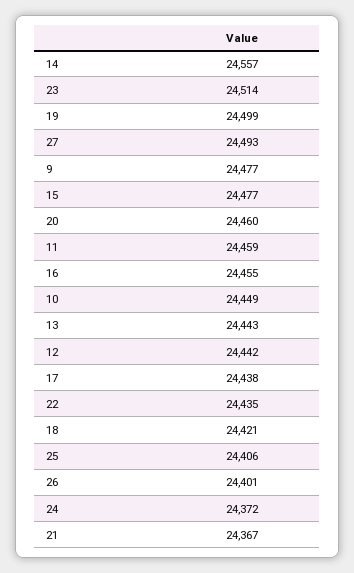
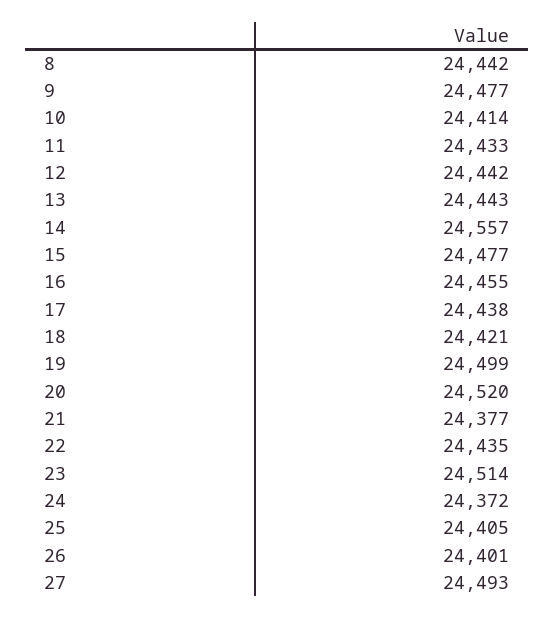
  {
    "14": 24557,
    "23": 24514,
    "19": 24499,
    "27": 24493,
    "9": 24477,
    "15": 24477,
-   "20": 24460,
+   "20": 24520,
-   "11": 24459,
+   "11": 24433,
    "16": 24455,
-   "10": 24449,
+   "10": 24414,
    "13": 24443,
    "12": 24442,
    "17": 24438,
    "22": 24435,
    "18": 24421,
-   "25": 24406,
+   "25": 24405,
    "26": 24401,
    "24": 24372,
-   "21": 24367
+   "21": 24377,
+   "8": 24442
  }

